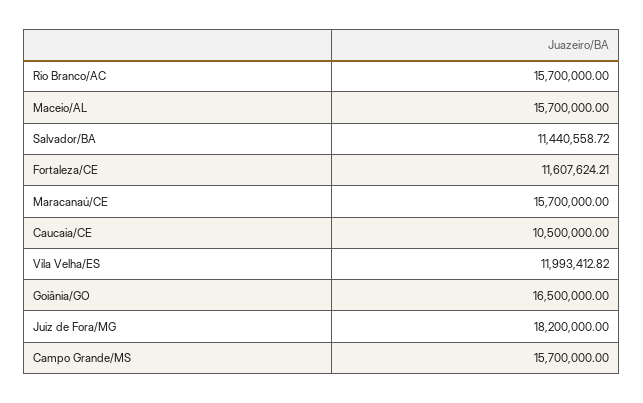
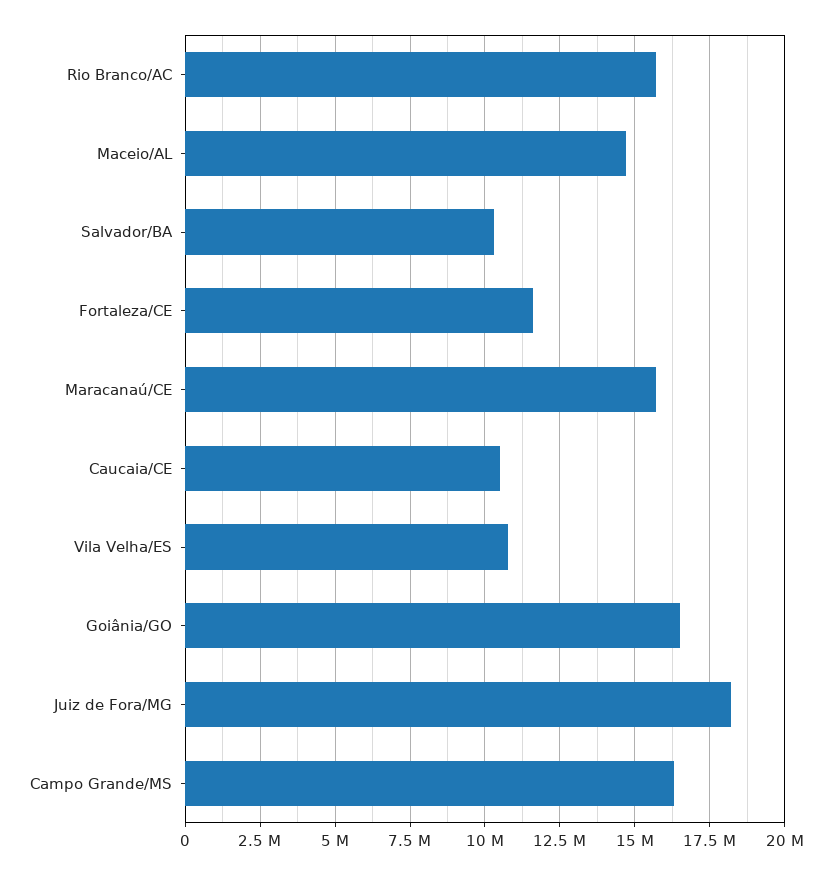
  {
    "Rio Branco/AC": 15700000,
-   "Maceio/AL": 15700000,
+   "Maceio/AL": 14750000,
-   "Salvador/BA": 11440558.72,
+   "Salvador/BA": 10250000,
    "Fortaleza/CE": 11607624.21,
    "Maracanaú/CE": 15700000,
    "Caucaia/CE": 10500000,
-   "Vila Velha/ES": 11993412.82,
+   "Vila Velha/ES": 10750000,
    "Goiânia/GO": 16500000,
    "Juiz de Fora/MG": 18200000,
-   "Campo Grande/MS": 15700000
+   "Campo Grande/MS": 16250000
  }

